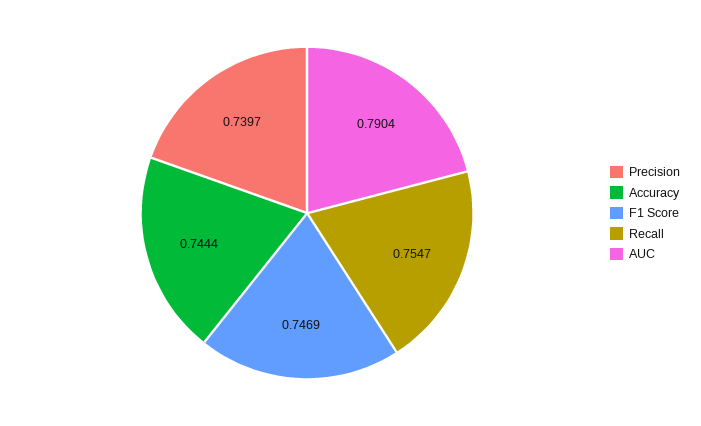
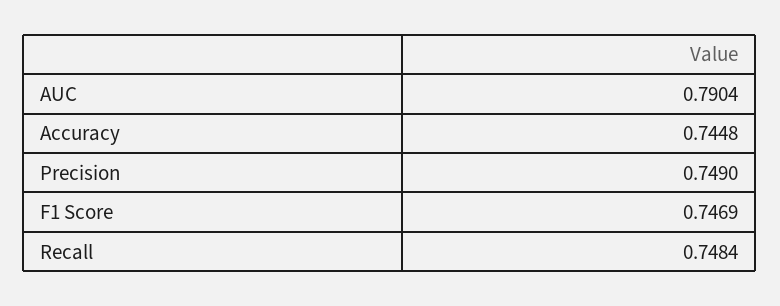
  {
-   "Precision": 0.7397,
+   "Precision": 0.749,
-   "Accuracy": 0.7444,
+   "Accuracy": 0.7448,
    "F1 Score": 0.7469,
-   "Recall": 0.7547,
+   "Recall": 0.7484,
    "AUC": 0.7904
  }

